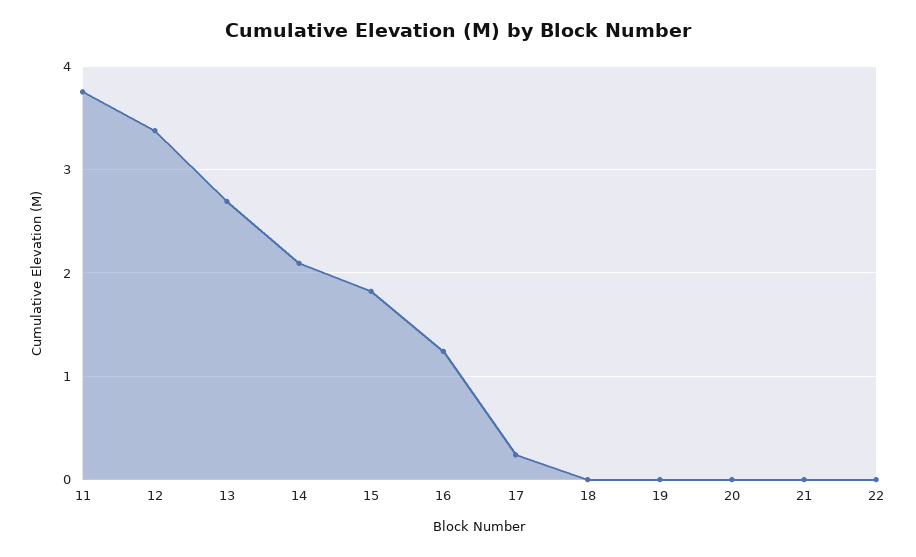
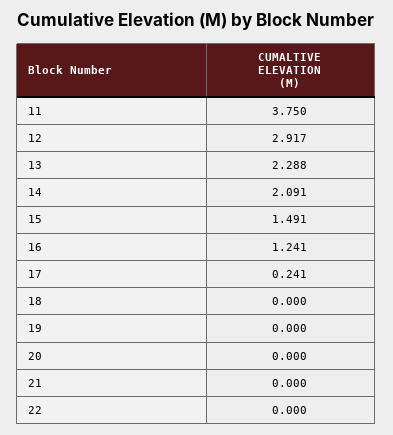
  {
    "11": 3.75,
-   "12": 3.4,
+   "12": 2.917,
-   "13": 2.7,
+   "13": 2.288,
    "14": 2.091,
-   "15": 1.8,
+   "15": 1.491,
    "16": 1.241,
    "17": 0.241,
    "18": 0,
    "19": 0,
    "20": 0,
    "21": 0,
    "22": 0
  }

